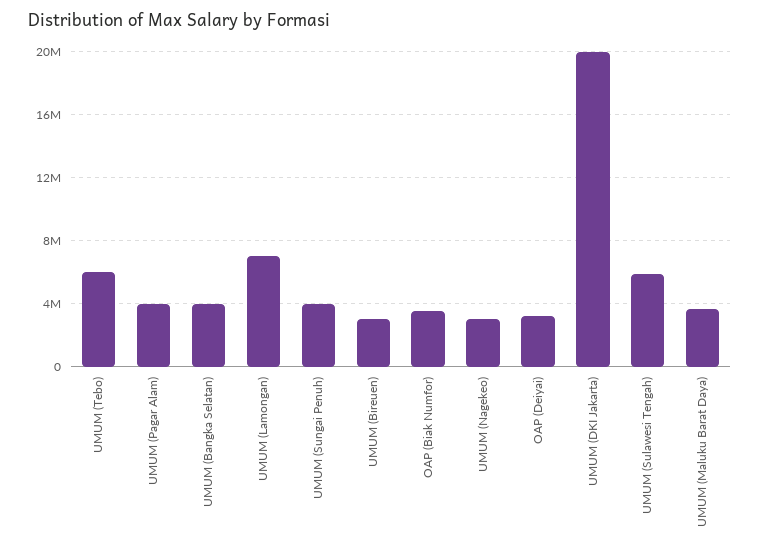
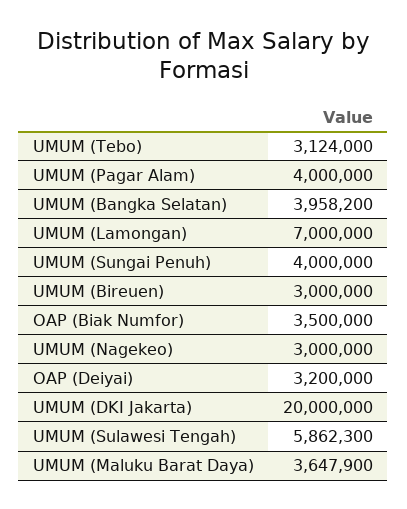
  {
-   "UMUM (Tebo)": 6000000,
+   "UMUM (Tebo)": 3124000,
    "UMUM (Pagar Alam)": 4000000,
    "UMUM (Bangka Selatan)": 3958200,
    "UMUM (Lamongan)": 7000000,
    "UMUM (Sungai Penuh)": 4000000,
    "UMUM (Bireuen)": 3000000,
    "OAP (Biak Numfor)": 3500000,
    "UMUM (Nagekeo)": 3000000,
    "OAP (Deiyai)": 3200000,
    "UMUM (DKI Jakarta)": 20000000,
    "UMUM (Sulawesi Tengah)": 5862300,
    "UMUM (Maluku Barat Daya)": 3647900
  }

